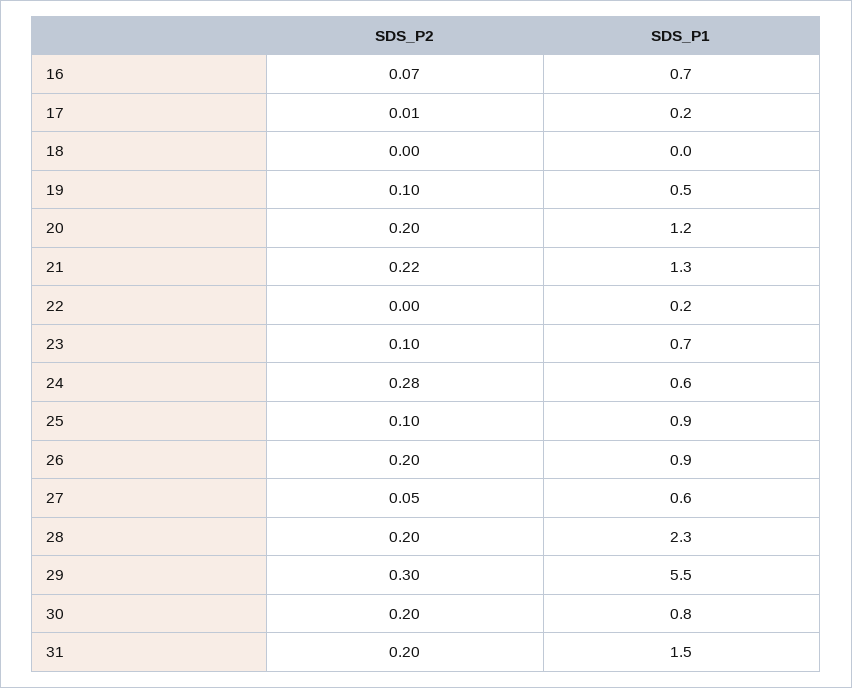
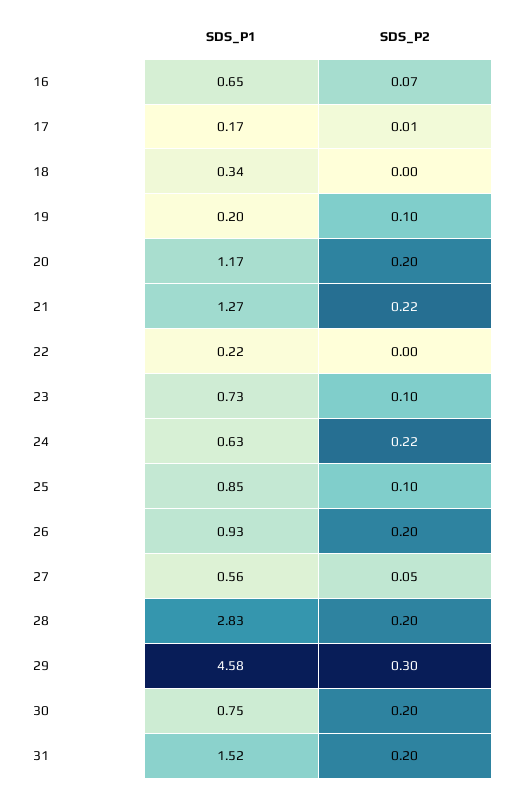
  {
    "SDS_P2": {
      "16": 0.07,
      "17": 0.01,
      "18": 0,
      "19": 0.1,
      "20": 0.2,
      "21": 0.22,
      "22": 0,
      "23": 0.1,
-     "24": 0.28,
+     "24": 0.22,
      "25": 0.1,
      "26": 0.2,
      "27": 0.05,
      "28": 0.2,
      "29": 0.3,
      "30": 0.2,
      "31": 0.2
    },
    "SDS_P1": {
      "16": 0.65,
      "17": 0.17,
-     "18": 0,
+     "18": 0.34,
-     "19": 0.5,
+     "19": 0.2,
      "20": 1.17,
      "21": 1.27,
      "22": 0.22,
      "23": 0.73,
      "24": 0.63,
      "25": 0.85,
      "26": 0.93,
      "27": 0.56,
-     "28": 2.3,
+     "28": 2.83,
-     "29": 5.5,
+     "29": 4.58,
      "30": 0.75,
      "31": 1.52
    }
  }

